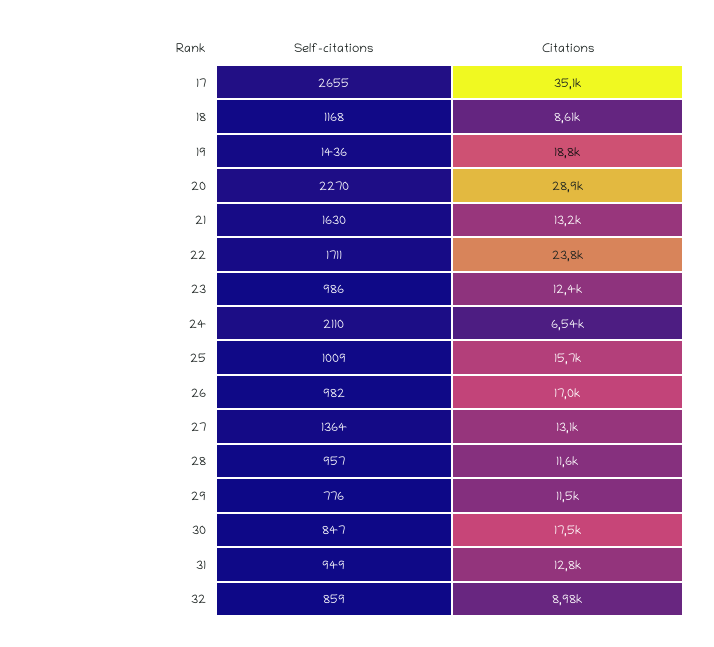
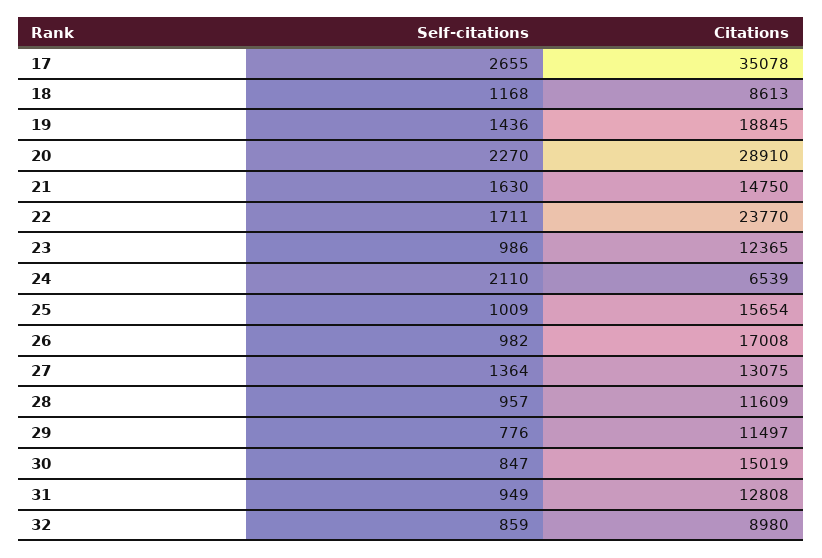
  {
    "Self-citations": {
      "17": 2655,
      "18": 1168,
      "19": 1436,
      "20": 2270,
      "21": 1630,
      "22": 1711,
      "23": 986,
      "24": 2110,
      "25": 1009,
      "26": 982,
      "27": 1364,
      "28": 957,
      "29": 776,
      "30": 847,
      "31": 949,
      "32": 859
    },
    "Citations": {
      "17": 35078,
      "18": 8613,
      "19": 18845,
      "20": 28910,
-     "21": 13200,
+     "21": 14750,
      "22": 23770,
      "23": 12365,
      "24": 6539,
      "25": 15654,
      "26": 17008,
      "27": 13075,
      "28": 11609,
      "29": 11497,
-     "30": 17500,
+     "30": 15019,
      "31": 12808,
      "32": 8980
    }
  }

